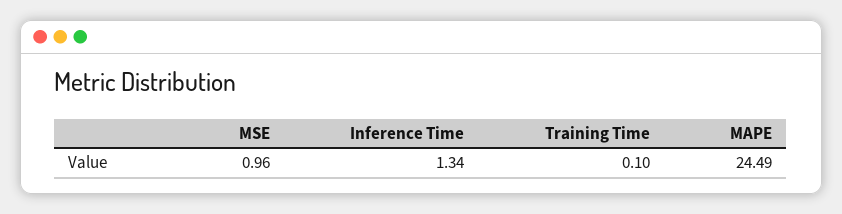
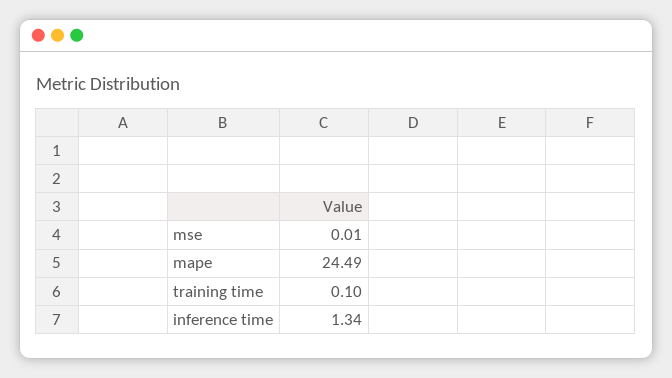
  {
-   "MSE": 0.96,
+   "MSE": 0.01,
    "Inference Time": 1.34,
    "Training Time": 0.1,
    "MAPE": 24.49
  }

